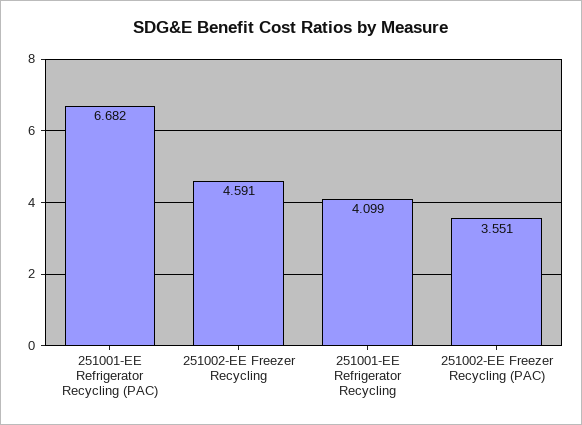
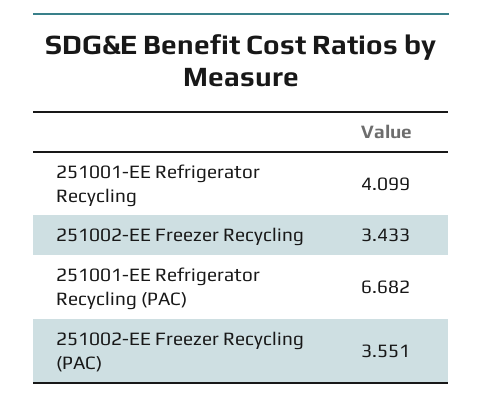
  {
    "251001-EE Refrigerator Recycling (PAC)": 6.682,
-   "251002-EE Freezer Recycling": 4.591,
+   "251002-EE Freezer Recycling": 3.433,
    "251001-EE Refrigerator Recycling": 4.099,
    "251002-EE Freezer Recycling (PAC)": 3.551
  }

